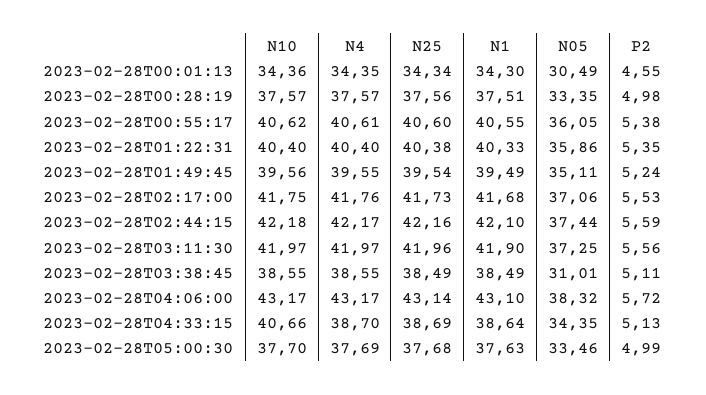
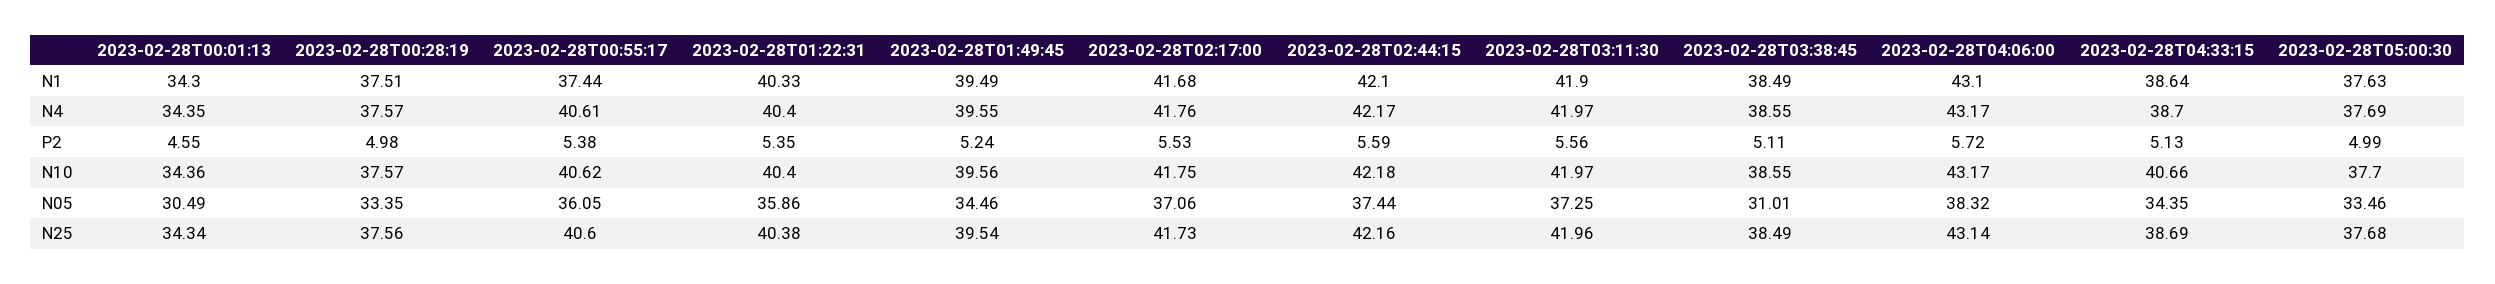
  {
    "N10": {
      "2023-02-28T00:01:13": 34.36,
      "2023-02-28T00:28:19": 37.57,
      "2023-02-28T00:55:17": 40.62,
      "2023-02-28T01:22:31": 40.4,
      "2023-02-28T01:49:45": 39.56,
      "2023-02-28T02:17:00": 41.75,
      "2023-02-28T02:44:15": 42.18,
      "2023-02-28T03:11:30": 41.97,
      "2023-02-28T03:38:45": 38.55,
      "2023-02-28T04:06:00": 43.17,
      "2023-02-28T04:33:15": 40.66,
      "2023-02-28T05:00:30": 37.7
    },
    "N4": {
      "2023-02-28T00:01:13": 34.35,
      "2023-02-28T00:28:19": 37.57,
      "2023-02-28T00:55:17": 40.61,
      "2023-02-28T01:22:31": 40.4,
      "2023-02-28T01:49:45": 39.55,
      "2023-02-28T02:17:00": 41.76,
      "2023-02-28T02:44:15": 42.17,
      "2023-02-28T03:11:30": 41.97,
      "2023-02-28T03:38:45": 38.55,
      "2023-02-28T04:06:00": 43.17,
      "2023-02-28T04:33:15": 38.7,
      "2023-02-28T05:00:30": 37.69
    },
    "N25": {
      "2023-02-28T00:01:13": 34.34,
      "2023-02-28T00:28:19": 37.56,
      "2023-02-28T00:55:17": 40.6,
      "2023-02-28T01:22:31": 40.38,
      "2023-02-28T01:49:45": 39.54,
      "2023-02-28T02:17:00": 41.73,
      "2023-02-28T02:44:15": 42.16,
      "2023-02-28T03:11:30": 41.96,
      "2023-02-28T03:38:45": 38.49,
      "2023-02-28T04:06:00": 43.14,
      "2023-02-28T04:33:15": 38.69,
      "2023-02-28T05:00:30": 37.68
    },
    "N1": {
      "2023-02-28T00:01:13": 34.3,
      "2023-02-28T00:28:19": 37.51,
-     "2023-02-28T00:55:17": 40.55,
+     "2023-02-28T00:55:17": 37.44,
      "2023-02-28T01:22:31": 40.33,
      "2023-02-28T01:49:45": 39.49,
      "2023-02-28T02:17:00": 41.68,
      "2023-02-28T02:44:15": 42.1,
      "2023-02-28T03:11:30": 41.9,
      "2023-02-28T03:38:45": 38.49,
      "2023-02-28T04:06:00": 43.1,
      "2023-02-28T04:33:15": 38.64,
      "2023-02-28T05:00:30": 37.63
    },
    "N05": {
      "2023-02-28T00:01:13": 30.49,
      "2023-02-28T00:28:19": 33.35,
      "2023-02-28T00:55:17": 36.05,
      "2023-02-28T01:22:31": 35.86,
-     "2023-02-28T01:49:45": 35.11,
+     "2023-02-28T01:49:45": 34.46,
      "2023-02-28T02:17:00": 37.06,
      "2023-02-28T02:44:15": 37.44,
      "2023-02-28T03:11:30": 37.25,
      "2023-02-28T03:38:45": 31.01,
      "2023-02-28T04:06:00": 38.32,
      "2023-02-28T04:33:15": 34.35,
      "2023-02-28T05:00:30": 33.46
    },
    "P2": {
      "2023-02-28T00:01:13": 4.55,
      "2023-02-28T00:28:19": 4.98,
      "2023-02-28T00:55:17": 5.38,
      "2023-02-28T01:22:31": 5.35,
      "2023-02-28T01:49:45": 5.24,
      "2023-02-28T02:17:00": 5.53,
      "2023-02-28T02:44:15": 5.59,
      "2023-02-28T03:11:30": 5.56,
      "2023-02-28T03:38:45": 5.11,
      "2023-02-28T04:06:00": 5.72,
      "2023-02-28T04:33:15": 5.13,
      "2023-02-28T05:00:30": 4.99
    }
  }

